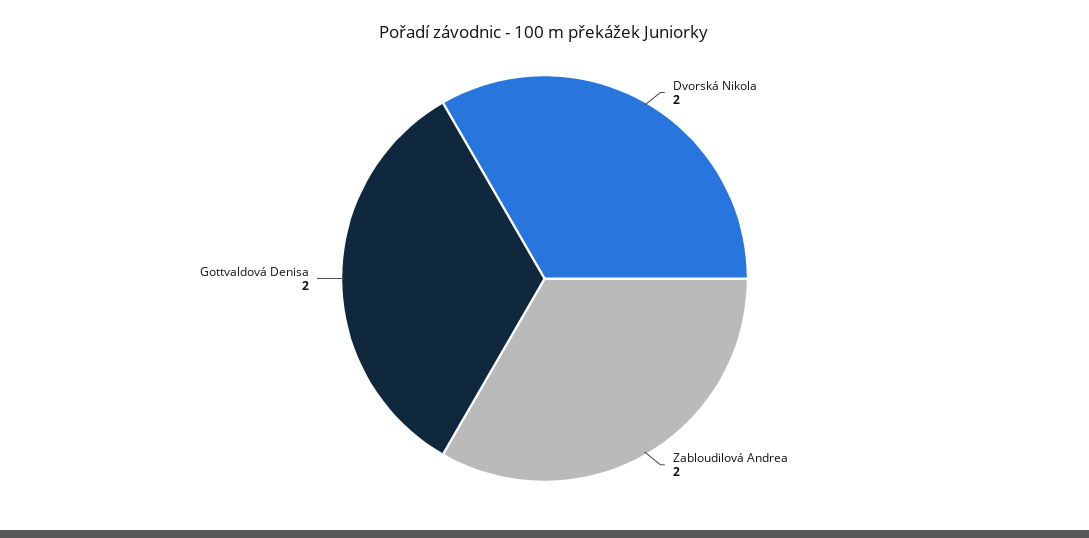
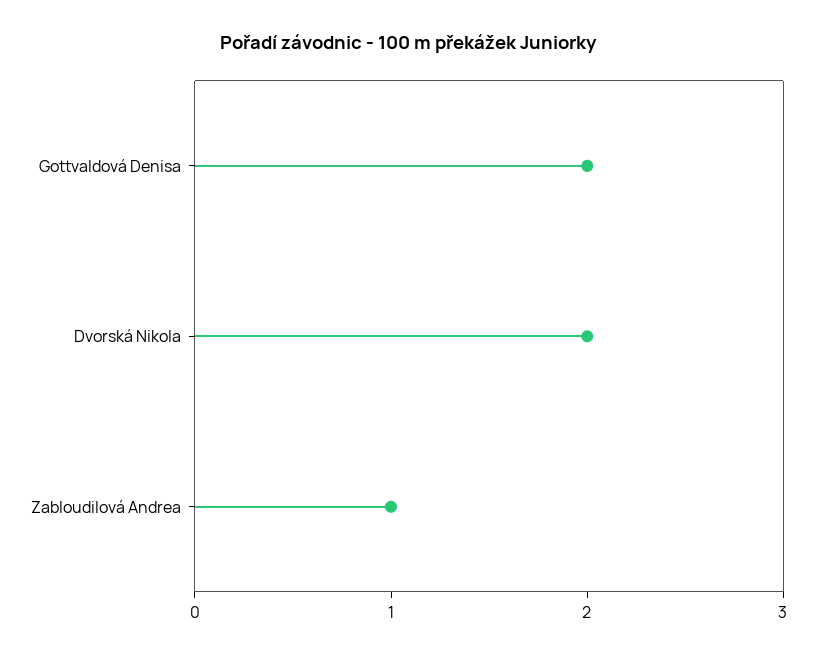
  {
    "Dvorská Nikola": 2,
-   "Zabloudilová Andrea": 2,
+   "Zabloudilová Andrea": 1,
    "Gottvaldová Denisa": 2
  }

